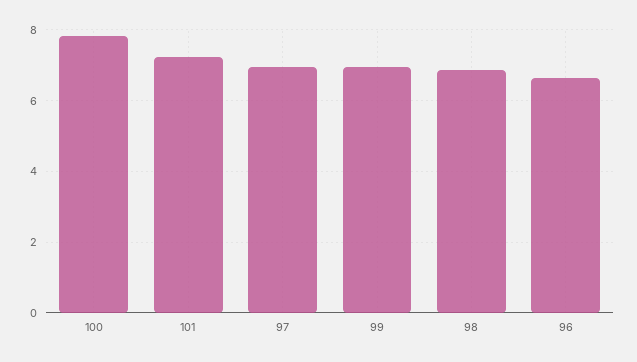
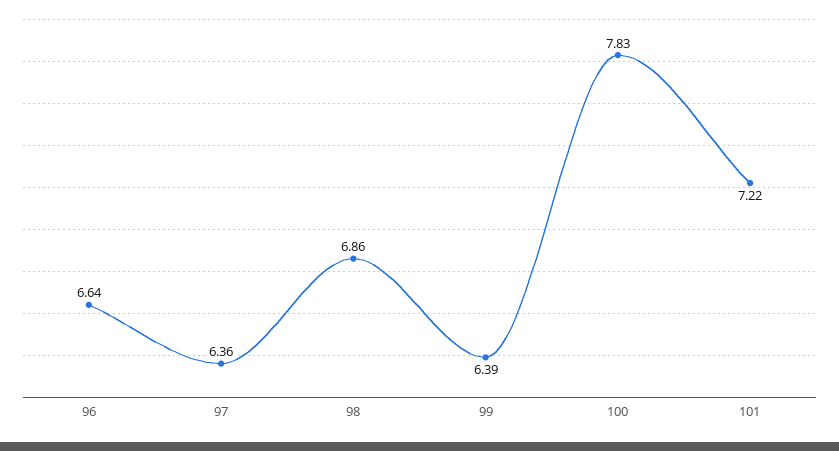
  {
    "100": 7.83,
    "101": 7.22,
-   "97": 7,
+   "97": 6.36,
-   "99": 7,
+   "99": 6.39,
    "98": 6.86,
    "96": 6.64
  }

